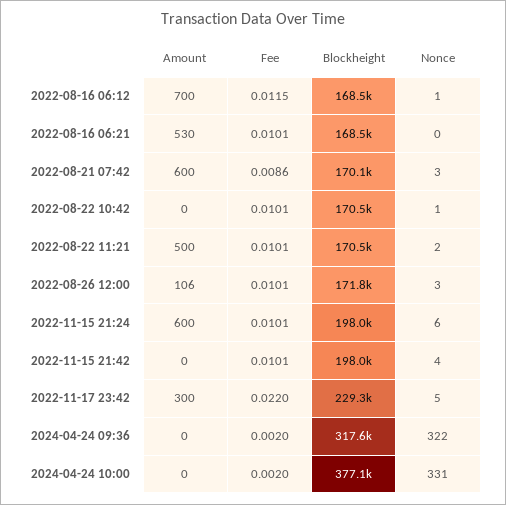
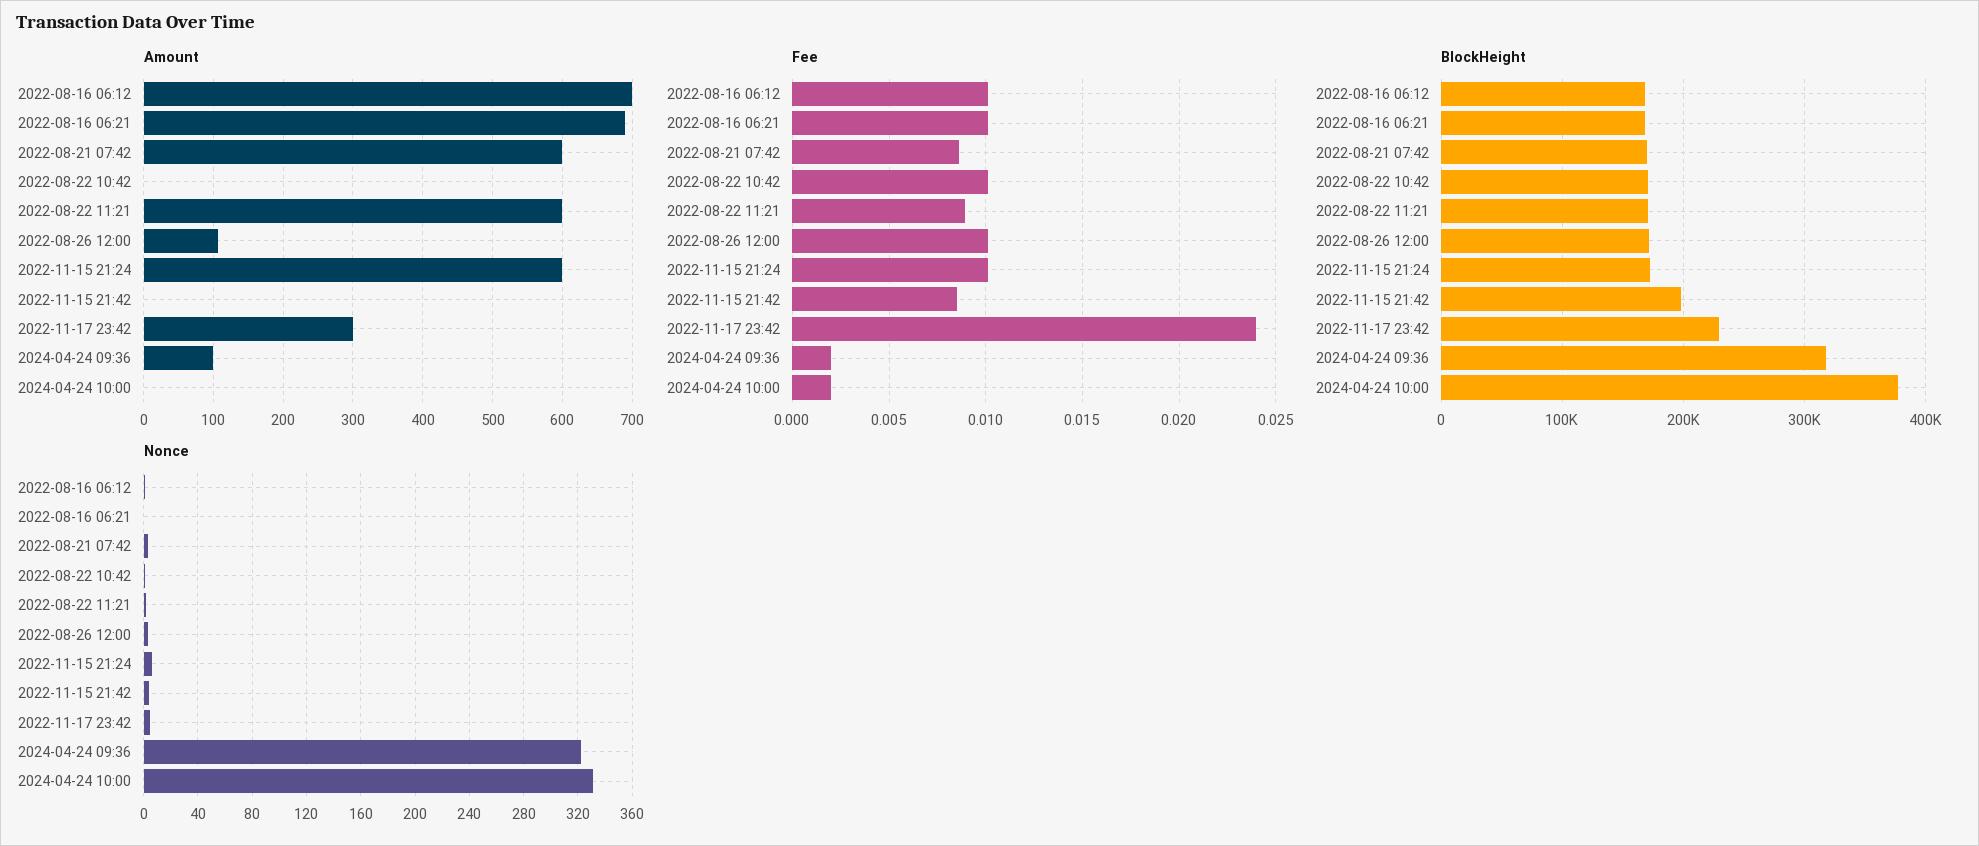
  {
    "Amount": {
      "2022-08-16 06:12": 700,
-     "2022-08-16 06:21": 530,
+     "2022-08-16 06:21": 690,
      "2022-08-21 07:42": 600,
      "2022-08-22 10:42": 0,
-     "2022-08-22 11:21": 500,
+     "2022-08-22 11:21": 600,
      "2022-08-26 12:00": 106,
      "2022-11-15 21:24": 600,
      "2022-11-15 21:42": 0,
      "2022-11-17 23:42": 300,
-     "2024-04-24 09:36": 0,
+     "2024-04-24 09:36": 100,
      "2024-04-24 10:00": 0
    },
    "Fee": {
-     "2022-08-16 06:12": 0.0115,
+     "2022-08-16 06:12": 0.01,
      "2022-08-16 06:21": 0.0101,
      "2022-08-21 07:42": 0.0086,
      "2022-08-22 10:42": 0.0101,
-     "2022-08-22 11:21": 0.0101,
+     "2022-08-22 11:21": 0.009,
      "2022-08-26 12:00": 0.0101,
      "2022-11-15 21:24": 0.0101,
-     "2022-11-15 21:42": 0.0101,
+     "2022-11-15 21:42": 0.0085,
-     "2022-11-17 23:42": 0.022,
+     "2022-11-17 23:42": 0.024,
      "2024-04-24 09:36": 0.002,
      "2024-04-24 10:00": 0.002
    },
    "Blockheight": {
      "2022-08-16 06:12": 168500,
      "2022-08-16 06:21": 168500,
      "2022-08-21 07:42": 170100,
      "2022-08-22 10:42": 170500,
      "2022-08-22 11:21": 170500,
      "2022-08-26 12:00": 171800,
-     "2022-11-15 21:24": 198000,
+     "2022-11-15 21:24": 170000,
      "2022-11-15 21:42": 198000,
      "2022-11-17 23:42": 229300,
      "2024-04-24 09:36": 317600,
      "2024-04-24 10:00": 377100
    },
    "Nonce": {
      "2022-08-16 06:12": 1,
      "2022-08-16 06:21": 0,
      "2022-08-21 07:42": 3,
      "2022-08-22 10:42": 1,
      "2022-08-22 11:21": 2,
      "2022-08-26 12:00": 3,
      "2022-11-15 21:24": 6,
      "2022-11-15 21:42": 4,
      "2022-11-17 23:42": 5,
      "2024-04-24 09:36": 322,
      "2024-04-24 10:00": 331
    }
  }

